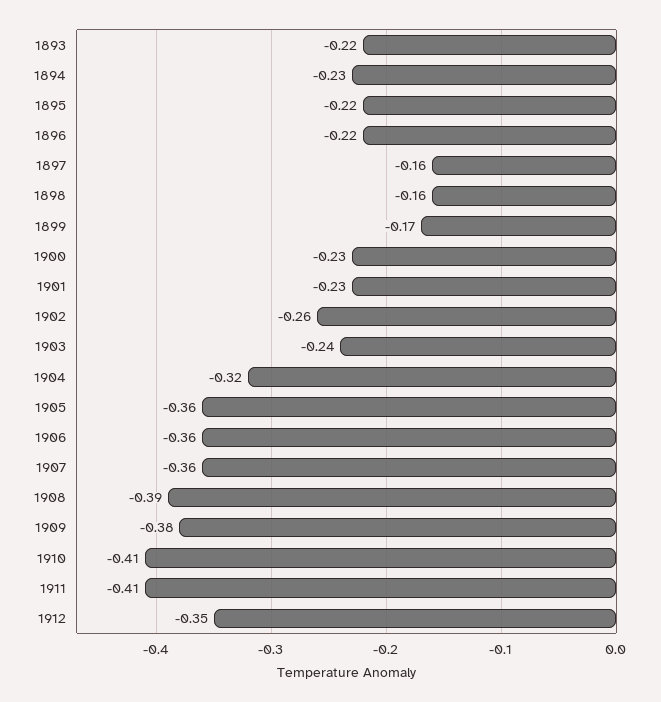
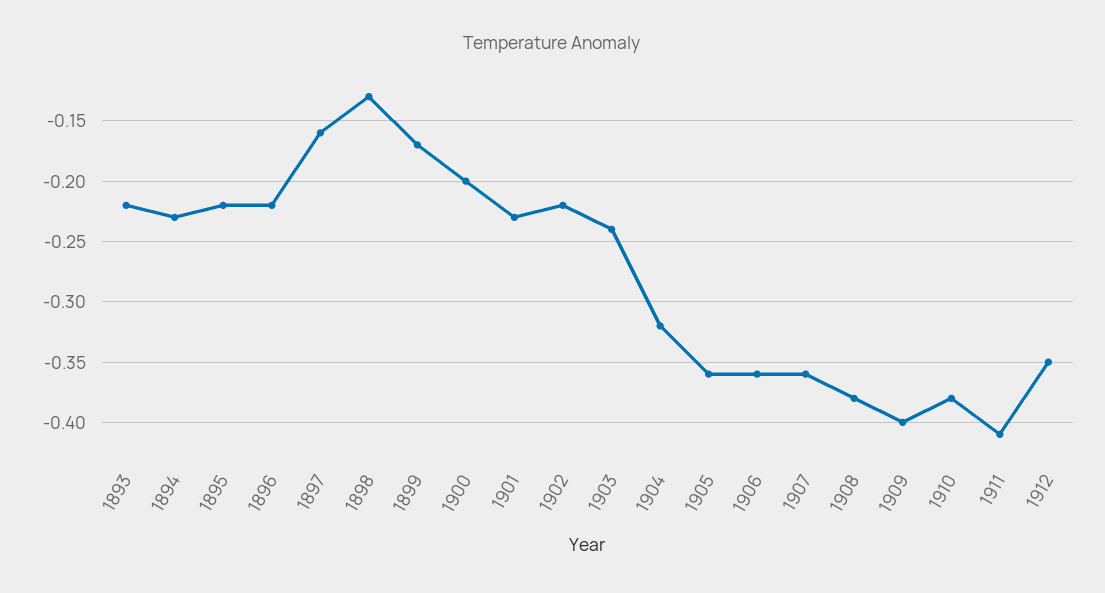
  {
    "1893": -0.22,
    "1894": -0.23,
    "1895": -0.22,
    "1896": -0.22,
    "1897": -0.16,
-   "1898": -0.16,
+   "1898": -0.13,
    "1899": -0.17,
-   "1900": -0.23,
+   "1900": -0.2,
    "1901": -0.23,
-   "1902": -0.26,
+   "1902": -0.22,
    "1903": -0.24,
    "1904": -0.32,
    "1905": -0.36,
    "1906": -0.36,
    "1907": -0.36,
-   "1908": -0.39,
+   "1908": -0.38,
-   "1909": -0.38,
+   "1909": -0.4,
-   "1910": -0.41,
+   "1910": -0.38,
    "1911": -0.41,
    "1912": -0.35
  }

